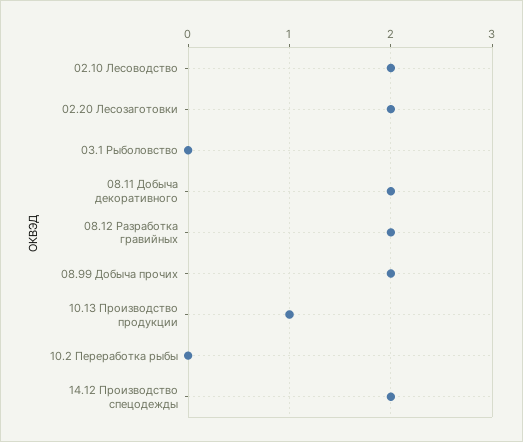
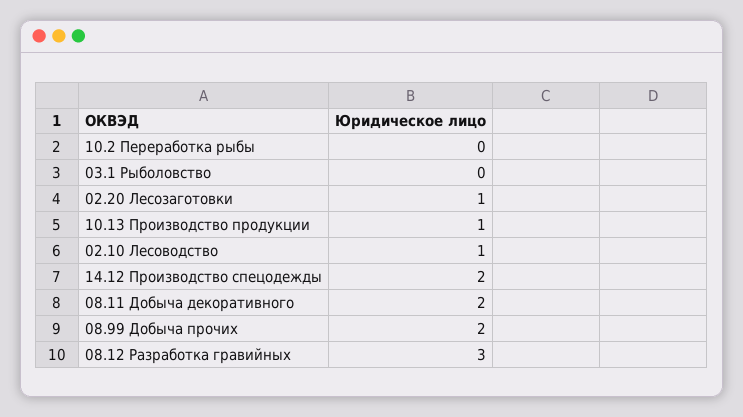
  {
-   "02.10 Лесоводство": 2,
+   "02.10 Лесоводство": 1,
-   "02.20 Лесозаготовки": 2,
+   "02.20 Лесозаготовки": 1,
    "03.1 Рыболовство": 0,
    "08.11 Добыча декоративного": 2,
-   "08.12 Разработка гравийных": 2,
+   "08.12 Разработка гравийных": 3,
    "08.99 Добыча прочих": 2,
    "10.13 Производство продукции": 1,
    "10.2 Переработка рыбы": 0,
    "14.12 Производство спецодежды": 2
  }

